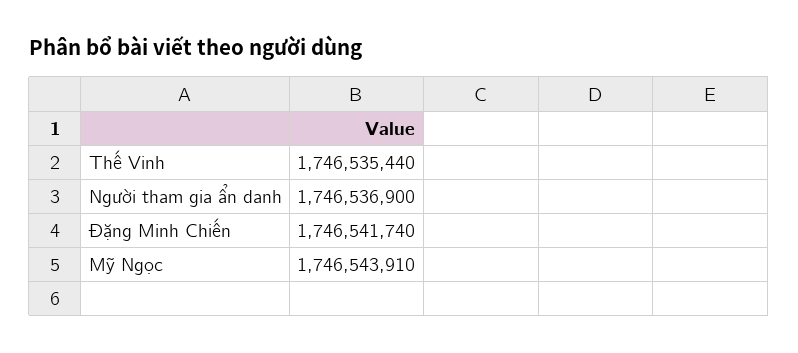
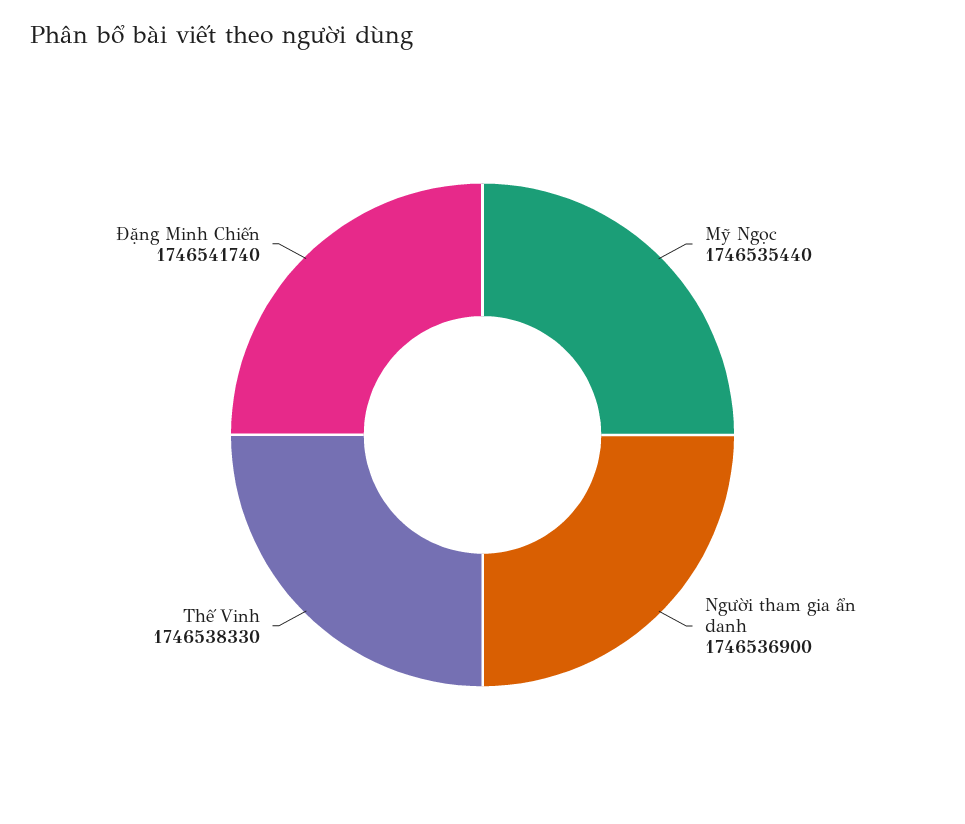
  {
-   "Thế Vinh": 1746535440,
+   "Thế Vinh": 1746538330,
    "Người tham gia ẩn danh": 1746536900,
    "Đặng Minh Chiến": 1746541740,
-   "Mỹ Ngọc": 1746543910
+   "Mỹ Ngọc": 1746535440
  }

